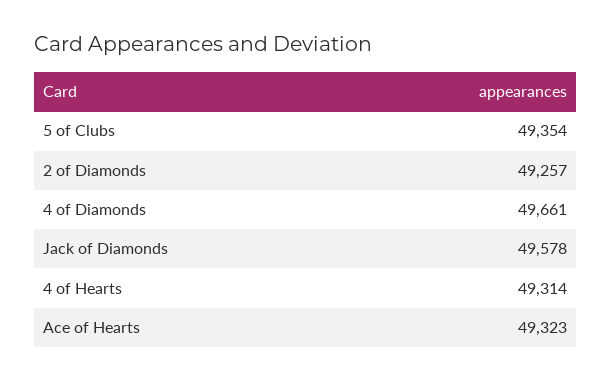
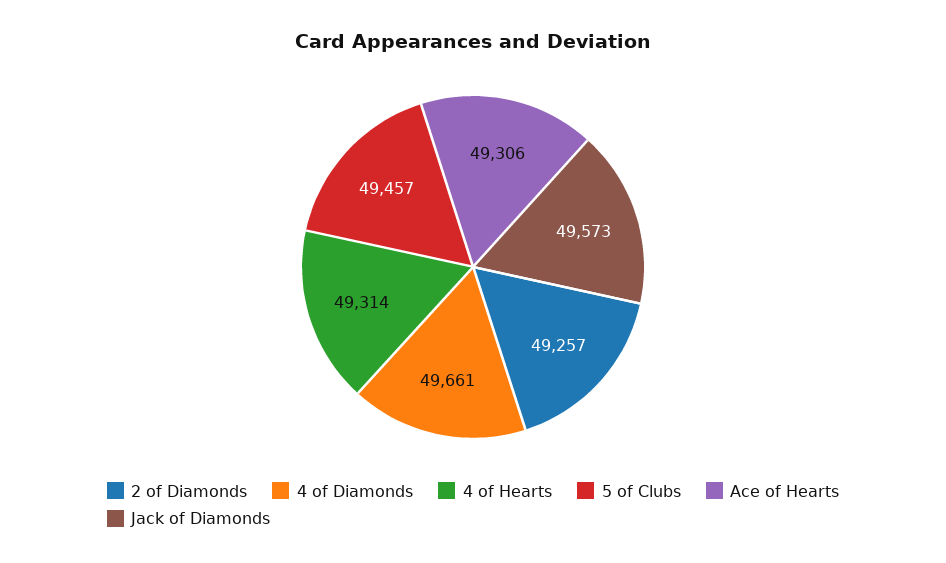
  {
-   "5 of Clubs": 49354,
+   "5 of Clubs": 49457,
    "2 of Diamonds": 49257,
    "4 of Diamonds": 49661,
-   "Jack of Diamonds": 49578,
+   "Jack of Diamonds": 49573,
    "4 of Hearts": 49314,
-   "Ace of Hearts": 49323
+   "Ace of Hearts": 49306
  }

